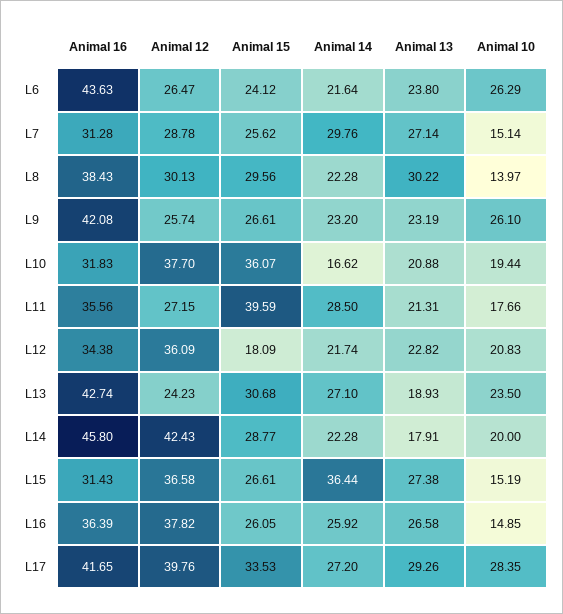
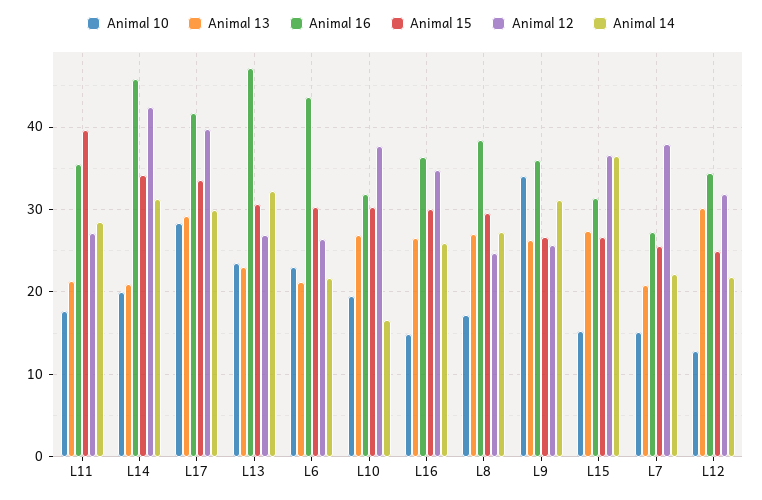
  {
    "Animal 16": {
      "L6": 43.63,
-     "L7": 31.28,
+     "L7": 27,
      "L8": 38.43,
-     "L9": 42.08,
+     "L9": 36,
      "L10": 31.83,
      "L11": 35.56,
      "L12": 34.38,
-     "L13": 42.74,
+     "L13": 47,
      "L14": 45.8,
      "L15": 31.43,
      "L16": 36.39,
      "L17": 41.65
    },
    "Animal 12": {
      "L6": 26.47,
-     "L7": 28.78,
+     "L7": 38,
-     "L8": 30.13,
+     "L8": 25,
      "L9": 25.74,
      "L10": 37.7,
      "L11": 27.15,
-     "L12": 36.09,
+     "L12": 32,
-     "L13": 24.23,
+     "L13": 27,
      "L14": 42.43,
      "L15": 36.58,
-     "L16": 37.82,
+     "L16": 35,
      "L17": 39.76
    },
    "Animal 15": {
-     "L6": 24.12,
+     "L6": 30,
      "L7": 25.62,
      "L8": 29.56,
      "L9": 26.61,
-     "L10": 36.07,
+     "L10": 30,
      "L11": 39.59,
-     "L12": 18.09,
+     "L12": 25,
      "L13": 30.68,
-     "L14": 28.77,
+     "L14": 34,
      "L15": 26.61,
-     "L16": 26.05,
+     "L16": 30,
      "L17": 33.53
    },
    "Animal 14": {
      "L6": 21.64,
-     "L7": 29.76,
+     "L7": 22,
-     "L8": 22.28,
+     "L8": 27,
-     "L9": 23.2,
+     "L9": 31,
      "L10": 16.62,
      "L11": 28.5,
      "L12": 21.74,
-     "L13": 27.1,
+     "L13": 32,
-     "L14": 22.28,
+     "L14": 31,
      "L15": 36.44,
      "L16": 25.92,
-     "L17": 27.2
+     "L17": 30
    },
    "Animal 13": {
-     "L6": 23.8,
+     "L6": 21,
-     "L7": 27.14,
+     "L7": 21,
-     "L8": 30.22,
+     "L8": 27,
-     "L9": 23.19,
+     "L9": 26,
-     "L10": 20.88,
+     "L10": 27,
      "L11": 21.31,
-     "L12": 22.82,
+     "L12": 30,
-     "L13": 18.93,
+     "L13": 23,
-     "L14": 17.91,
+     "L14": 21,
      "L15": 27.38,
      "L16": 26.58,
      "L17": 29.26
    },
    "Animal 10": {
-     "L6": 26.29,
+     "L6": 23,
      "L7": 15.14,
-     "L8": 13.97,
+     "L8": 17,
-     "L9": 26.1,
+     "L9": 34,
      "L10": 19.44,
      "L11": 17.66,
-     "L12": 20.83,
+     "L12": 13,
      "L13": 23.5,
      "L14": 20,
      "L15": 15.19,
      "L16": 14.85,
      "L17": 28.35
    }
  }

